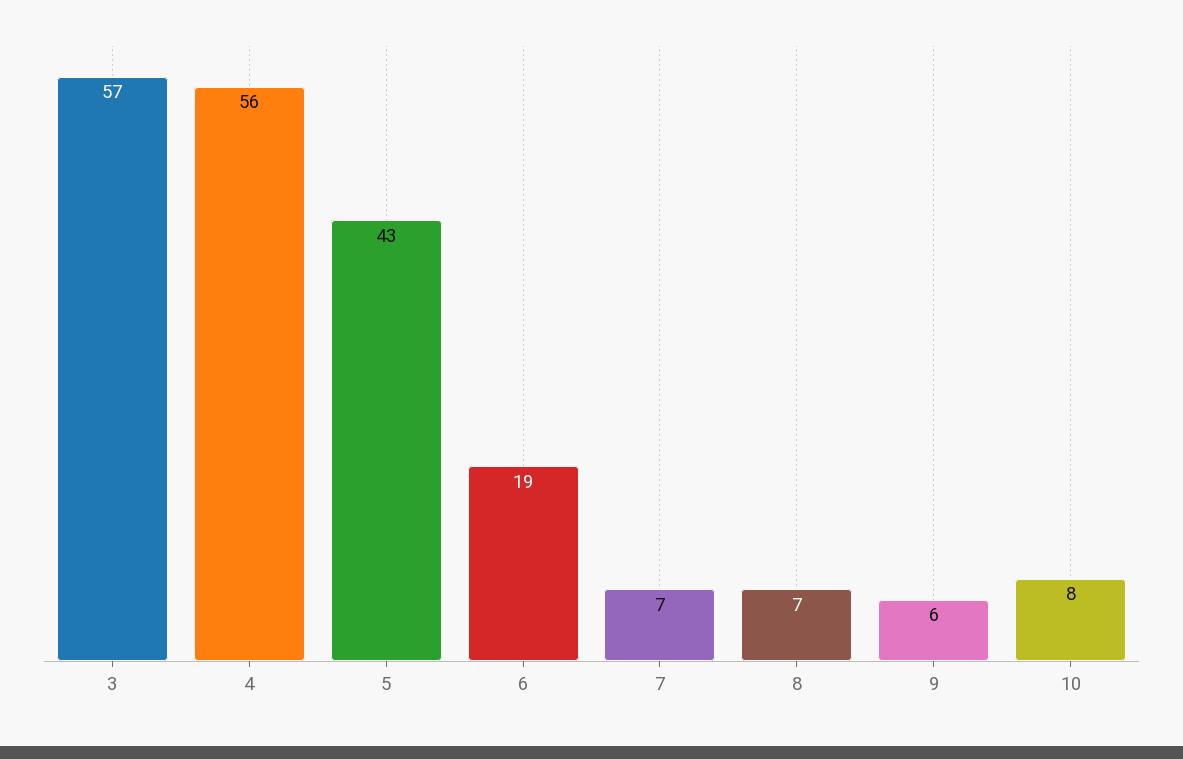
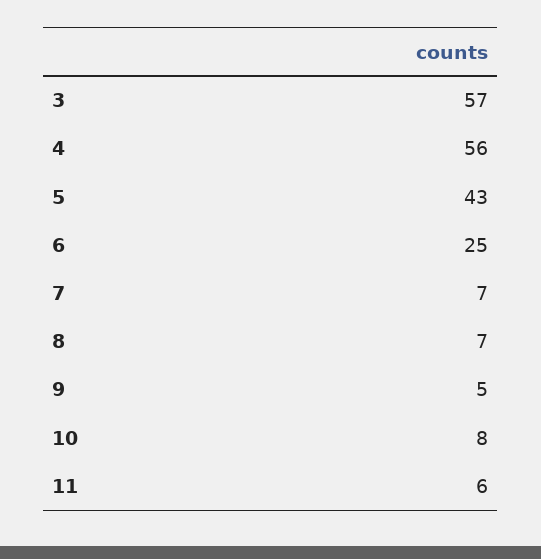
  {
    "3": 57,
    "4": 56,
    "5": 43,
-   "6": 19,
+   "6": 25,
    "7": 7,
    "8": 7,
-   "9": 6,
+   "9": 5,
-   "10": 8
+   "10": 8,
+   "11": 6
  }

